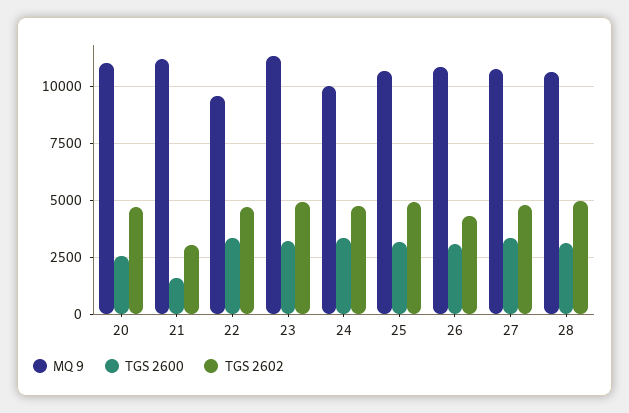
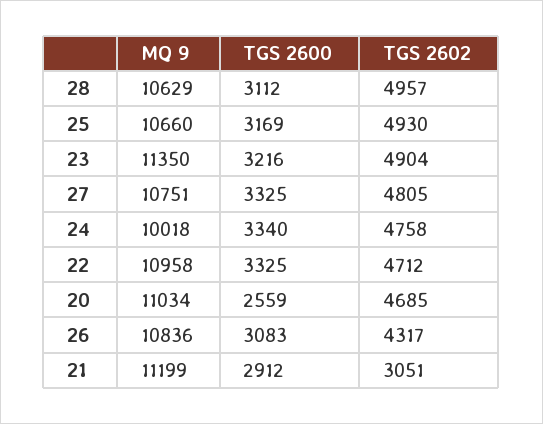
  {
    "MQ 9": {
      "20": 11034,
      "21": 11199,
-     "22": 9500,
+     "22": 10958,
      "23": 11350,
      "24": 10018,
      "25": 10660,
      "26": 10836,
      "27": 10751,
      "28": 10629
    },
    "TGS 2600": {
      "20": 2559,
-     "21": 1500,
+     "21": 2912,
      "22": 3325,
      "23": 3216,
      "24": 3340,
      "25": 3169,
      "26": 3083,
      "27": 3325,
      "28": 3112
    },
    "TGS 2602": {
      "20": 4685,
      "21": 3051,
      "22": 4712,
      "23": 4904,
      "24": 4758,
      "25": 4930,
      "26": 4317,
      "27": 4805,
      "28": 4957
    }
  }

